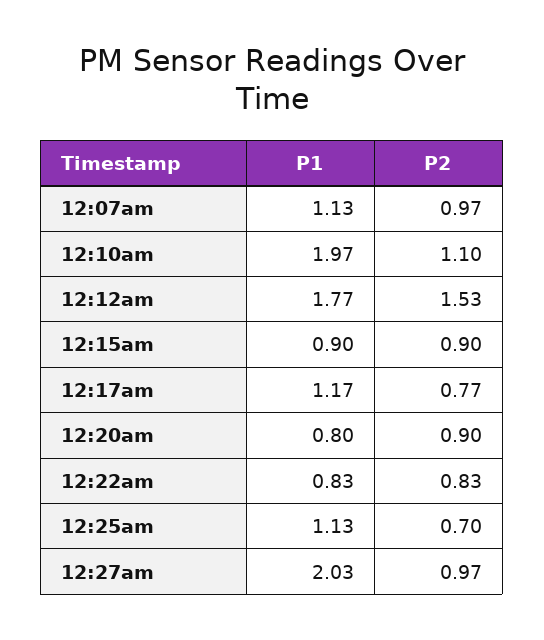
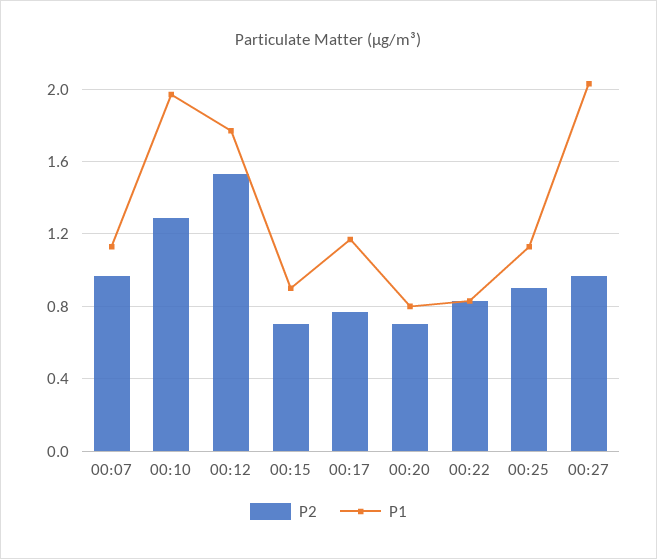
  {
    "P1": {
      "12:07am": 1.13,
      "12:10am": 1.97,
      "12:12am": 1.77,
      "12:15am": 0.9,
      "12:17am": 1.17,
      "12:20am": 0.8,
      "12:22am": 0.83,
      "12:25am": 1.13,
      "12:27am": 2.03
    },
    "P2": {
      "12:07am": 0.97,
-     "12:10am": 1.1,
+     "12:10am": 1.3,
      "12:12am": 1.53,
-     "12:15am": 0.9,
+     "12:15am": 0.7,
      "12:17am": 0.77,
-     "12:20am": 0.9,
+     "12:20am": 0.7,
      "12:22am": 0.83,
-     "12:25am": 0.7,
+     "12:25am": 0.9,
      "12:27am": 0.97
    }
  }

